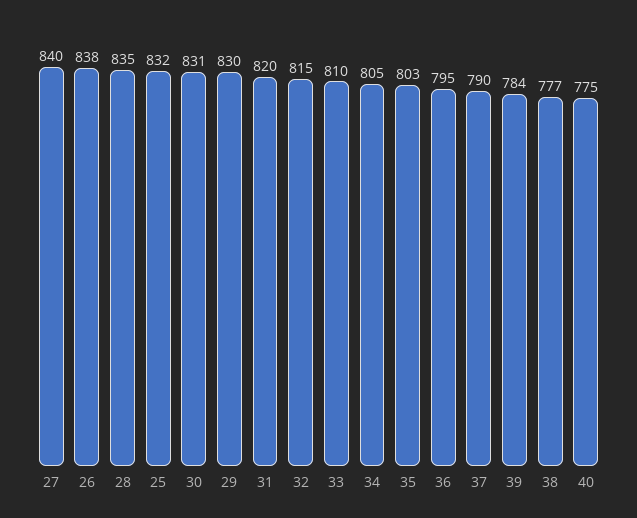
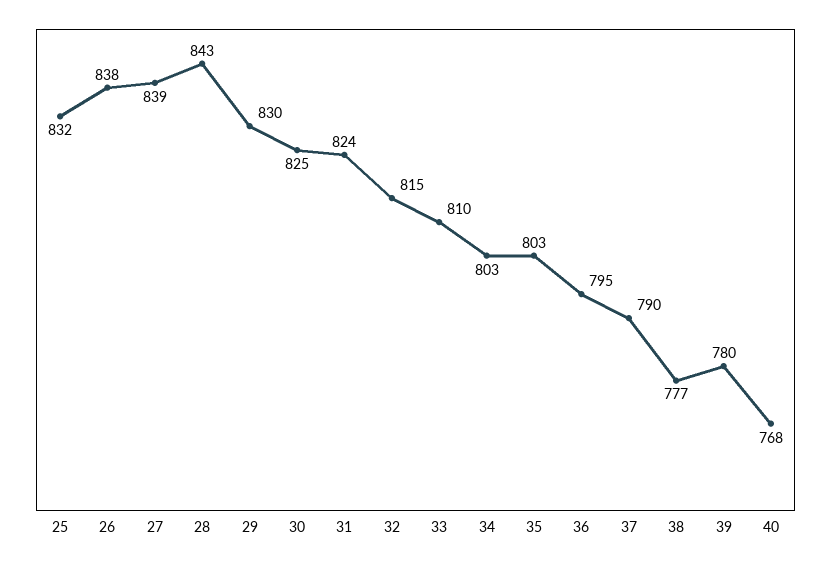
  {
-   "27": 840,
+   "27": 839,
    "26": 838,
-   "28": 835,
+   "28": 843,
    "25": 832,
-   "30": 831,
+   "30": 825,
    "29": 830,
-   "31": 820,
+   "31": 824,
    "32": 815,
    "33": 810,
-   "34": 805,
+   "34": 803,
    "35": 803,
    "36": 795,
    "37": 790,
-   "39": 784,
+   "39": 780,
    "38": 777,
-   "40": 775
+   "40": 768
  }

